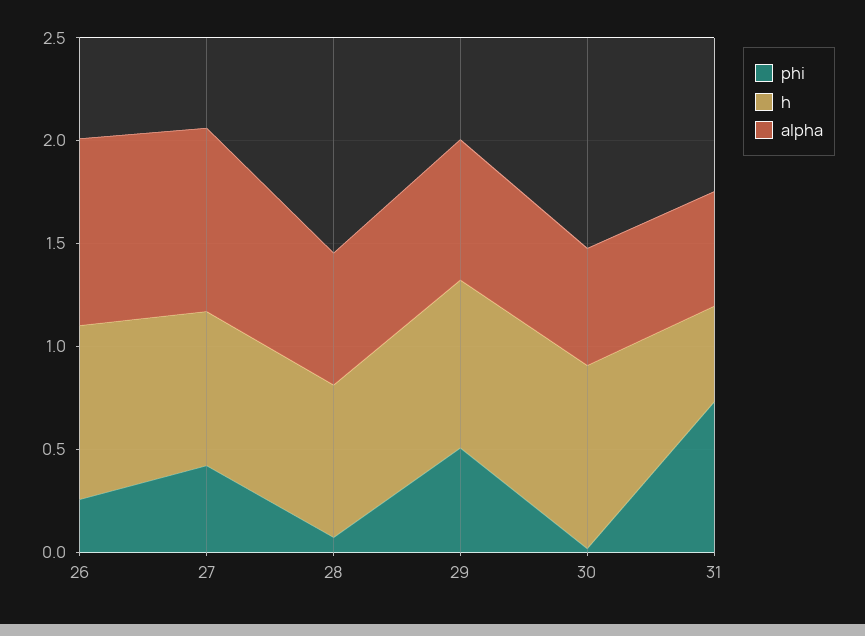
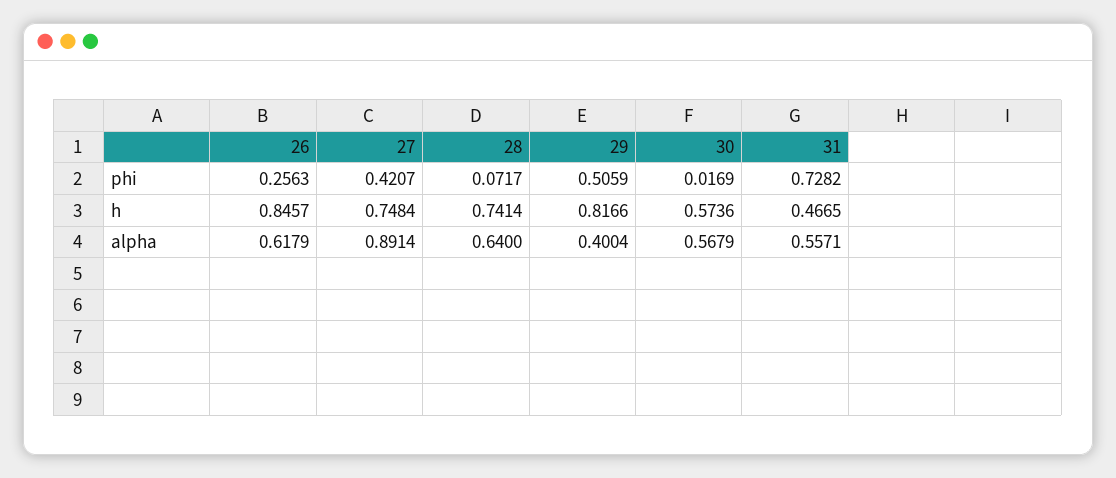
  {
    "phi": {
      "26": 0.2563,
      "27": 0.4207,
      "28": 0.0717,
      "29": 0.5059,
      "30": 0.0169,
      "31": 0.7282
    },
    "h": {
      "26": 0.8457,
      "27": 0.7484,
      "28": 0.7414,
      "29": 0.8166,
-     "30": 0.9,
+     "30": 0.5736,
      "31": 0.4665
    },
    "alpha": {
-     "26": 0.9,
+     "26": 0.6179,
      "27": 0.8914,
      "28": 0.64,
-     "29": 0.7,
+     "29": 0.4004,
      "30": 0.5679,
      "31": 0.5571
    }
  }

